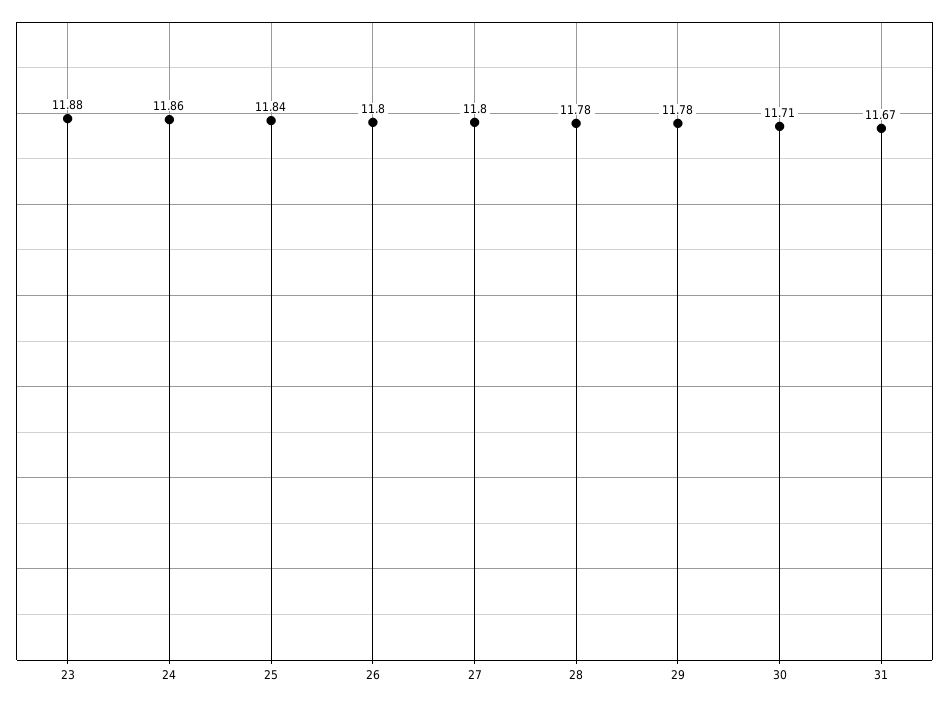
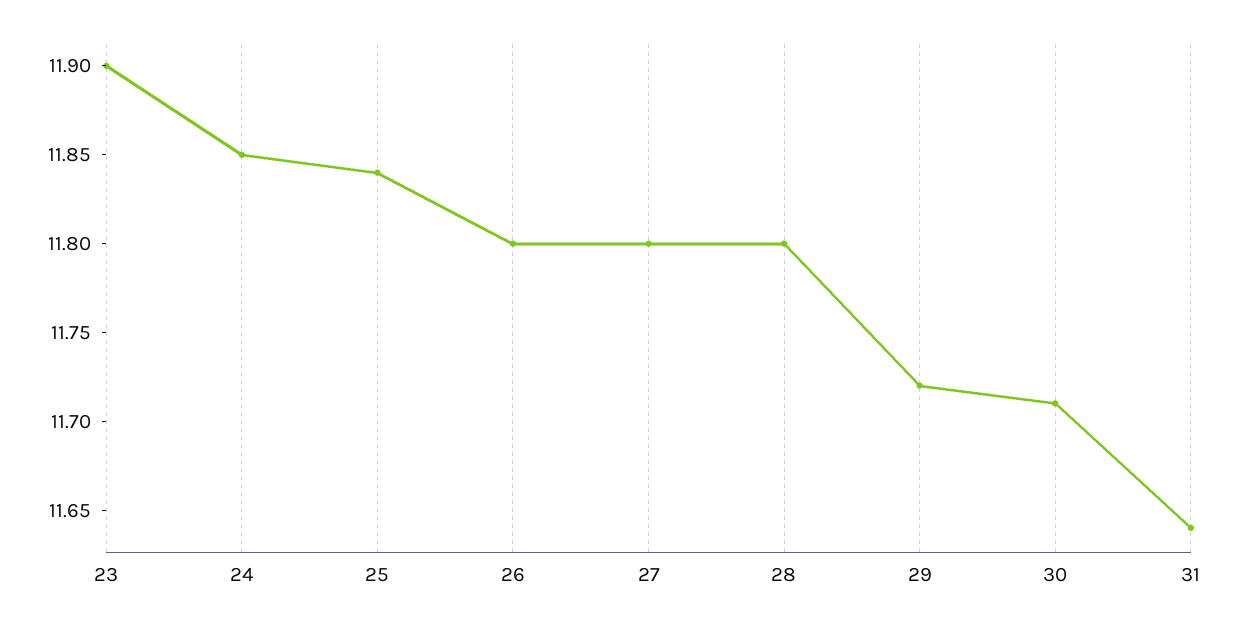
  {
-   "23": 11.88,
+   "23": 11.9,
-   "24": 11.86,
+   "24": 11.85,
    "25": 11.84,
    "26": 11.8,
    "27": 11.8,
-   "28": 11.78,
+   "28": 11.8,
-   "29": 11.78,
+   "29": 11.72,
    "30": 11.71,
-   "31": 11.67
+   "31": 11.64
  }

